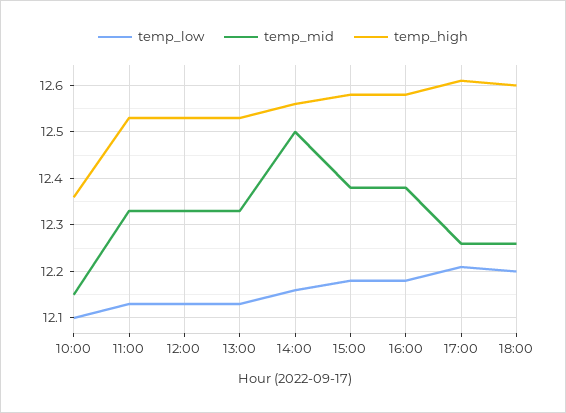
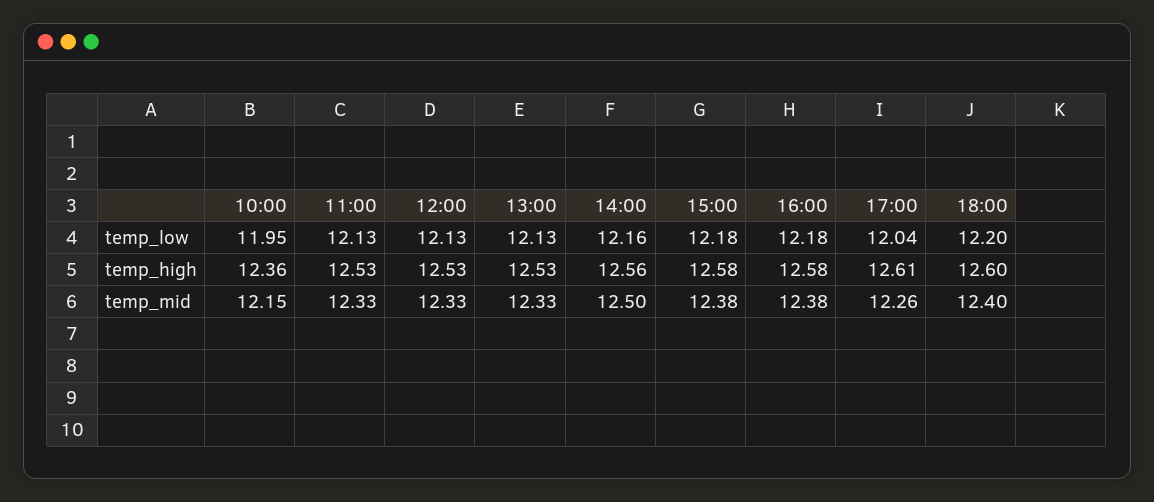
  {
    "temp_low": {
-     "10:00": 12.1,
+     "10:00": 11.95,
      "11:00": 12.13,
      "12:00": 12.13,
      "13:00": 12.13,
      "14:00": 12.16,
      "15:00": 12.18,
      "16:00": 12.18,
-     "17:00": 12.2,
+     "17:00": 12.04,
      "18:00": 12.2
    },
    "temp_mid": {
      "10:00": 12.15,
      "11:00": 12.33,
      "12:00": 12.33,
      "13:00": 12.33,
      "14:00": 12.5,
      "15:00": 12.38,
      "16:00": 12.38,
      "17:00": 12.26,
-     "18:00": 12.25
+     "18:00": 12.4
    },
    "temp_high": {
      "10:00": 12.36,
      "11:00": 12.53,
      "12:00": 12.53,
      "13:00": 12.53,
      "14:00": 12.56,
      "15:00": 12.58,
      "16:00": 12.58,
      "17:00": 12.61,
      "18:00": 12.6
    }
  }

